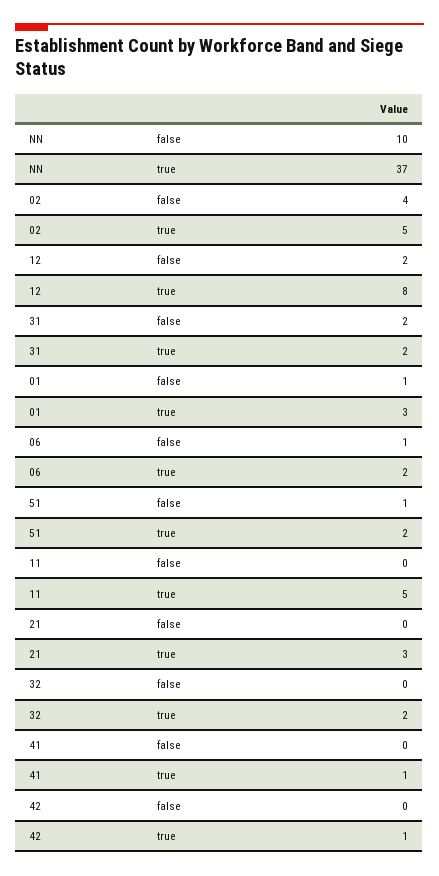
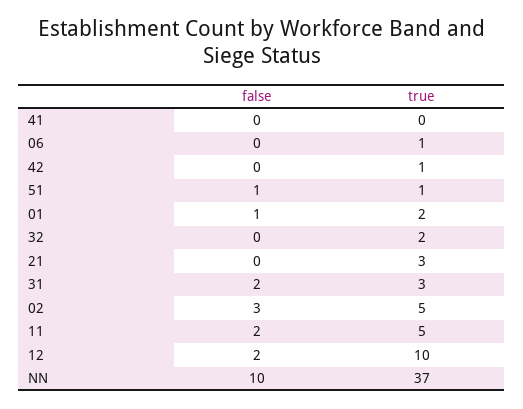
  {
    "NN": {
      "false": 10,
      "true": 37
    },
    "02": {
-     "false": 4,
+     "false": 3,
      "true": 5
    },
    "12": {
      "false": 2,
-     "true": 8
+     "true": 10
    },
    "31": {
      "false": 2,
-     "true": 2
+     "true": 3
    },
    "01": {
      "false": 1,
-     "true": 3
+     "true": 2
    },
    "06": {
-     "false": 1,
+     "false": 0,
-     "true": 2
+     "true": 1
    },
    "51": {
      "false": 1,
-     "true": 2
+     "true": 1
    },
    "11": {
-     "false": 0,
+     "false": 2,
      "true": 5
    },
    "21": {
      "false": 0,
      "true": 3
    },
    "32": {
      "false": 0,
      "true": 2
    },
    "41": {
      "false": 0,
-     "true": 1
+     "true": 0
    },
    "42": {
      "false": 0,
      "true": 1
    }
  }

